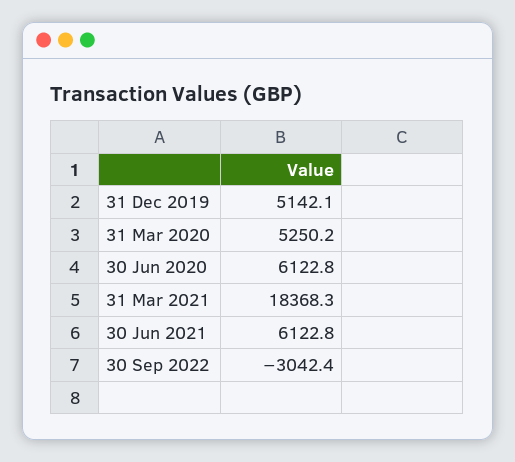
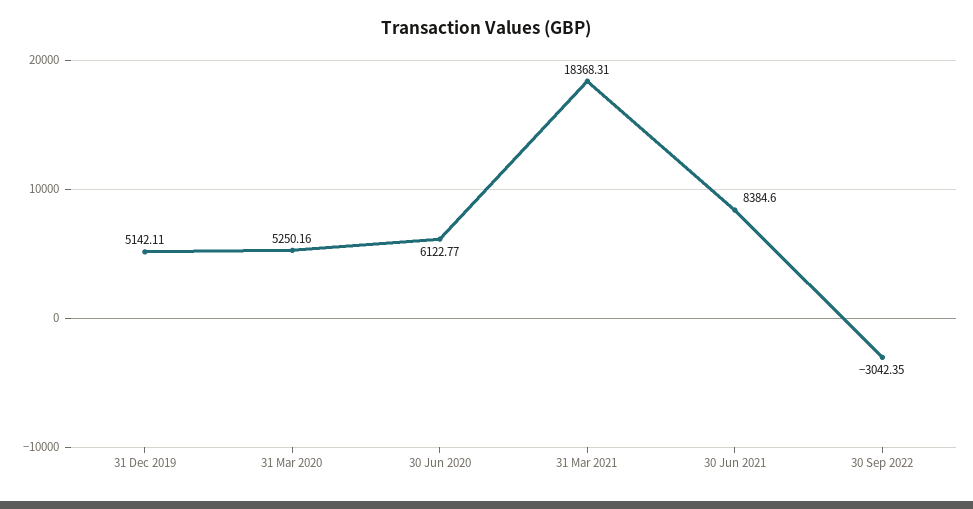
  {
    "31 Dec 2019": 5142.11,
    "31 Mar 2020": 5250.16,
    "30 Jun 2020": 6122.77,
    "31 Mar 2021": 18368.31,
-   "30 Jun 2021": 6122.8,
+   "30 Jun 2021": 8384.6,
    "30 Sep 2022": -3042.35
  }

